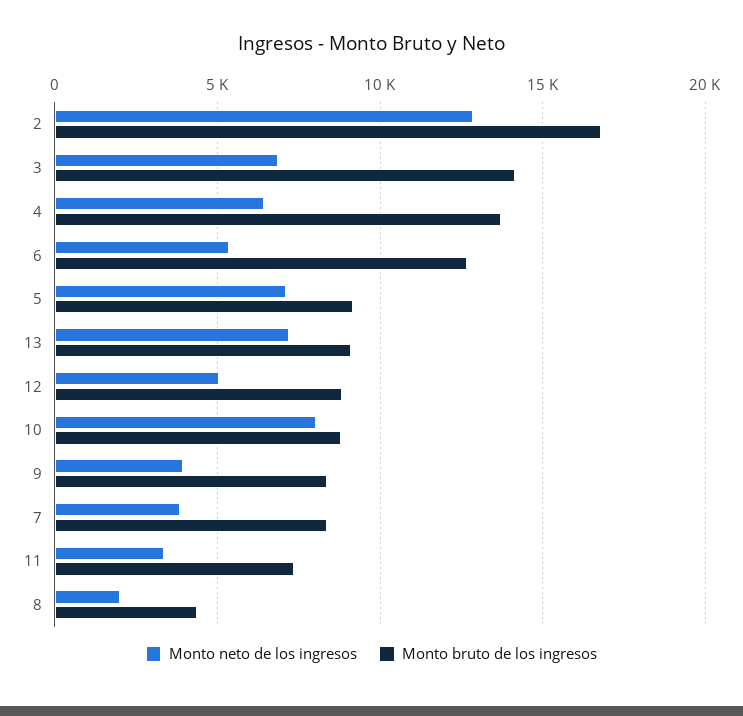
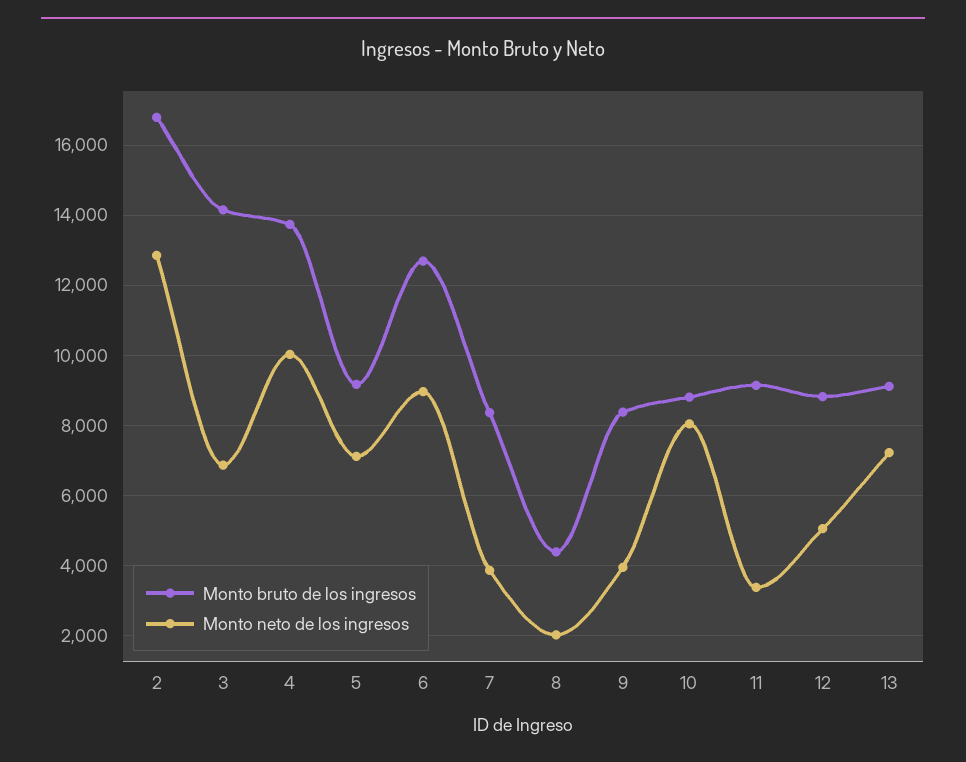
  {
    "Monto neto de los ingresos": {
      "2": 12800,
      "3": 6800,
-     "4": 6500,
+     "4": 10000,
-     "6": 5500,
+     "6": 9000,
      "5": 7200,
      "13": 7200,
      "12": 5000,
      "10": 8000,
      "9": 4000,
      "7": 3800,
      "11": 3400,
      "8": 2000
    },
    "Monto bruto de los ingresos": {
      "2": 16800,
      "3": 14200,
      "4": 13800,
      "6": 12600,
      "5": 9200,
      "13": 9200,
      "12": 8800,
      "10": 8800,
      "9": 8400,
      "7": 8400,
-     "11": 7500,
+     "11": 9200,
      "8": 4400
    }
  }

